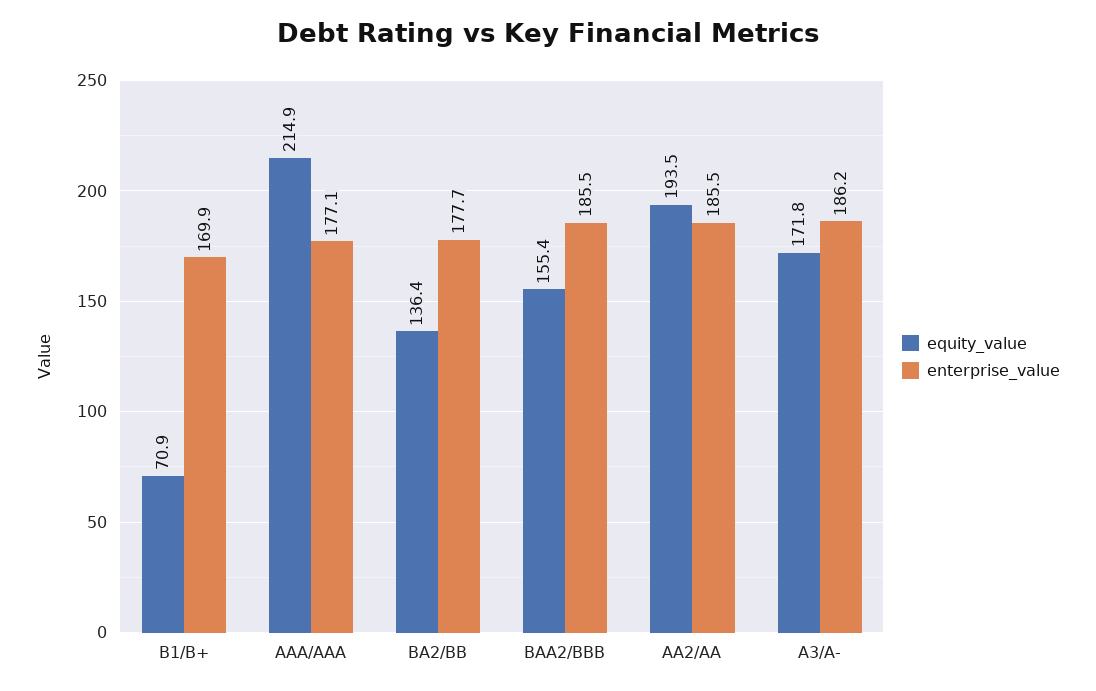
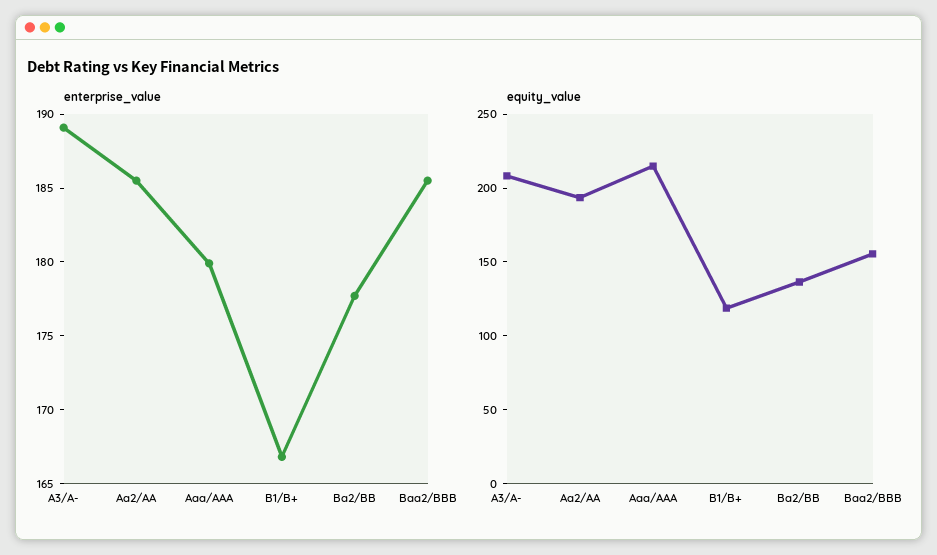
  {
    "equity_value": {
-     "B1/B+": 70.9,
+     "B1/B+": 120,
      "AAA/AAA": 214.9,
      "BA2/BB": 136.4,
      "BAA2/BBB": 155.4,
      "AA2/AA": 193.5,
-     "A3/A-": 171.8
+     "A3/A-": 210
    },
    "enterprise_value": {
-     "B1/B+": 169.9,
+     "B1/B+": 167,
-     "AAA/AAA": 177.1,
+     "AAA/AAA": 180,
      "BA2/BB": 177.7,
      "BAA2/BBB": 185.5,
      "AA2/AA": 185.5,
-     "A3/A-": 186.2
+     "A3/A-": 189
    }
  }

